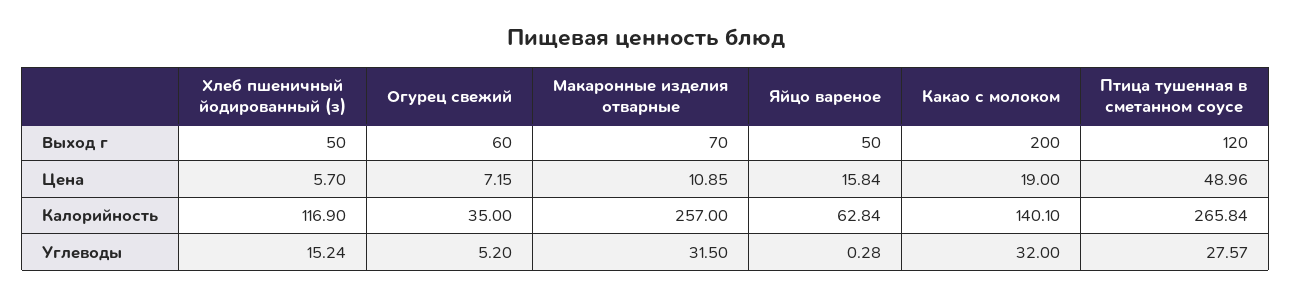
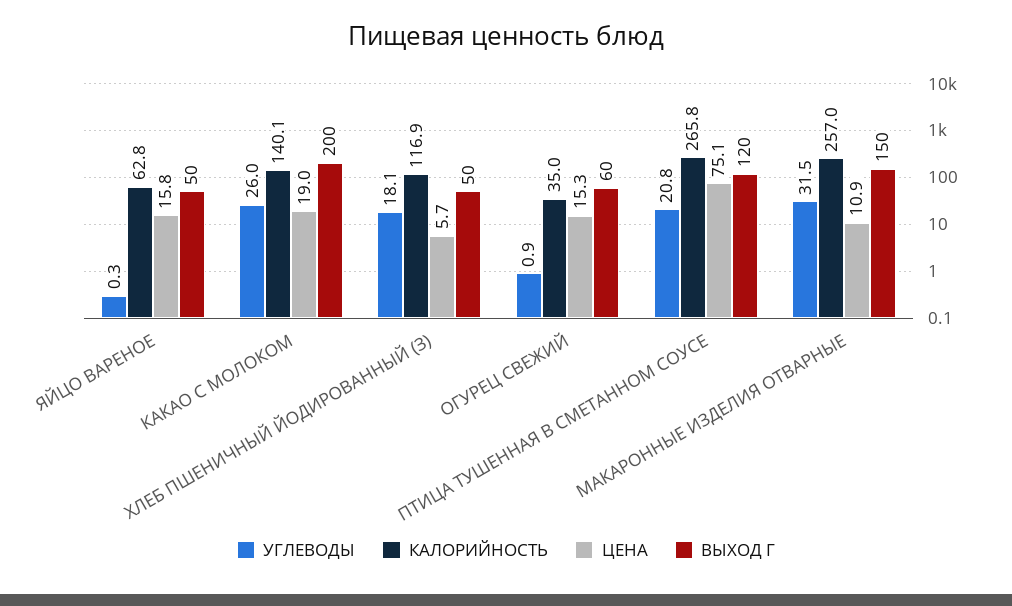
  {
    "Выход г": {
      "Хлеб пшеничный йодированный (з)": 50,
      "Огурец свежий": 60,
-     "Макаронные изделия отварные": 70,
+     "Макаронные изделия отварные": 150,
      "Яйцо вареное": 50,
      "Какао с молоком": 200,
      "Птица тушенная в сметанном соусе": 120
    },
    "Цена": {
      "Хлеб пшеничный йодированный (з)": 5.7,
-     "Огурец свежий": 7.15,
+     "Огурец свежий": 15.3,
      "Макаронные изделия отварные": 10.85,
      "Яйцо вареное": 15.84,
      "Какао с молоком": 19,
-     "Птица тушенная в сметанном соусе": 48.96
+     "Птица тушенная в сметанном соусе": 75.1
    },
    "Калорийность": {
      "Хлеб пшеничный йодированный (з)": 116.9,
      "Огурец свежий": 35,
      "Макаронные изделия отварные": 257,
      "Яйцо вареное": 62.84,
      "Какао с молоком": 140.1,
      "Птица тушенная в сметанном соусе": 265.84
    },
    "Углеводы": {
-     "Хлеб пшеничный йодированный (з)": 15.24,
+     "Хлеб пшеничный йодированный (з)": 18.1,
-     "Огурец свежий": 5.2,
+     "Огурец свежий": 0.9,
      "Макаронные изделия отварные": 31.5,
      "Яйцо вареное": 0.28,
-     "Какао с молоком": 32,
+     "Какао с молоком": 26,
-     "Птица тушенная в сметанном соусе": 27.57
+     "Птица тушенная в сметанном соусе": 20.8
    }
  }

